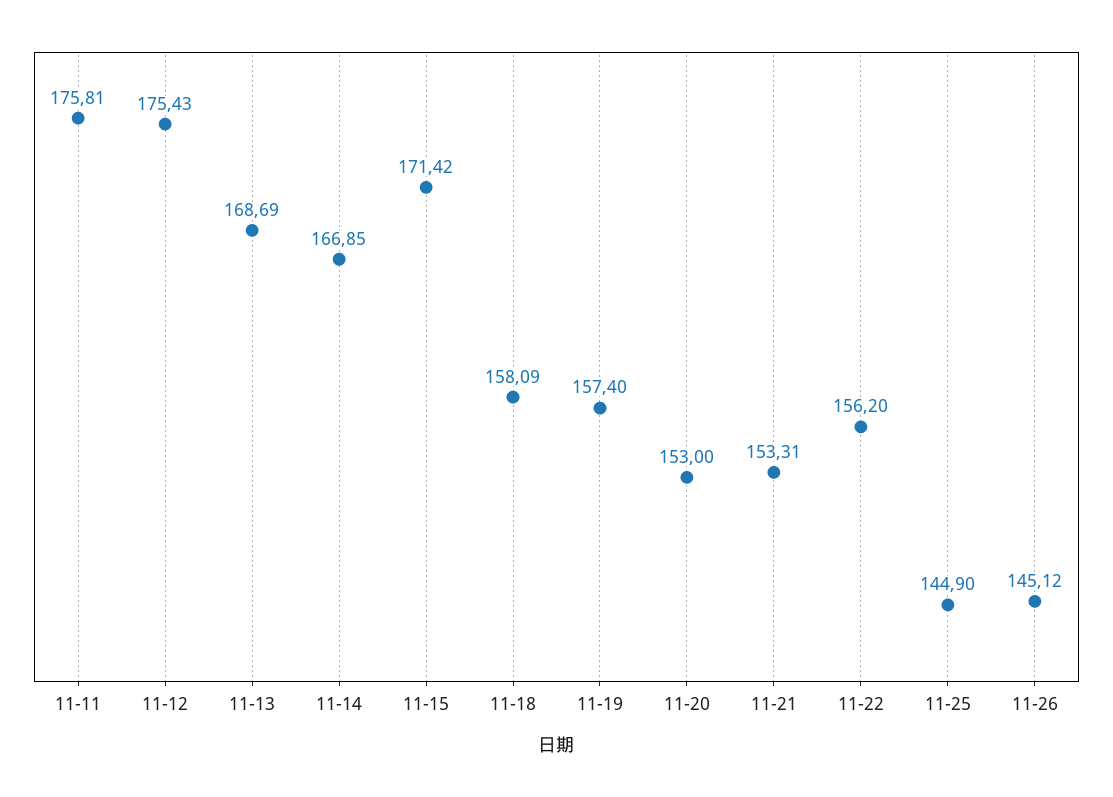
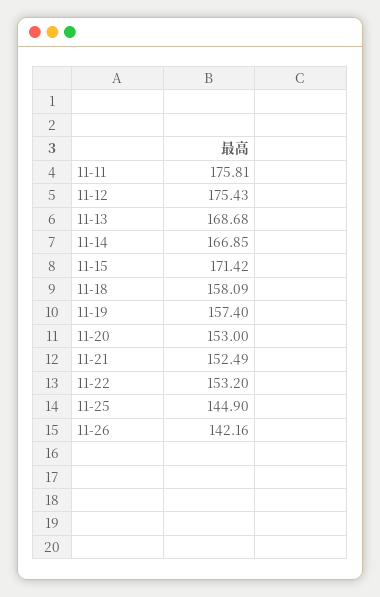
  {
    "11-11": 175.81,
    "11-12": 175.43,
-   "11-13": 168.69,
+   "11-13": 168.68,
    "11-14": 166.85,
    "11-15": 171.42,
    "11-18": 158.09,
    "11-19": 157.4,
    "11-20": 153,
-   "11-21": 153.31,
+   "11-21": 152.49,
-   "11-22": 156.2,
+   "11-22": 153.2,
    "11-25": 144.9,
-   "11-26": 145.12
+   "11-26": 142.16
  }

